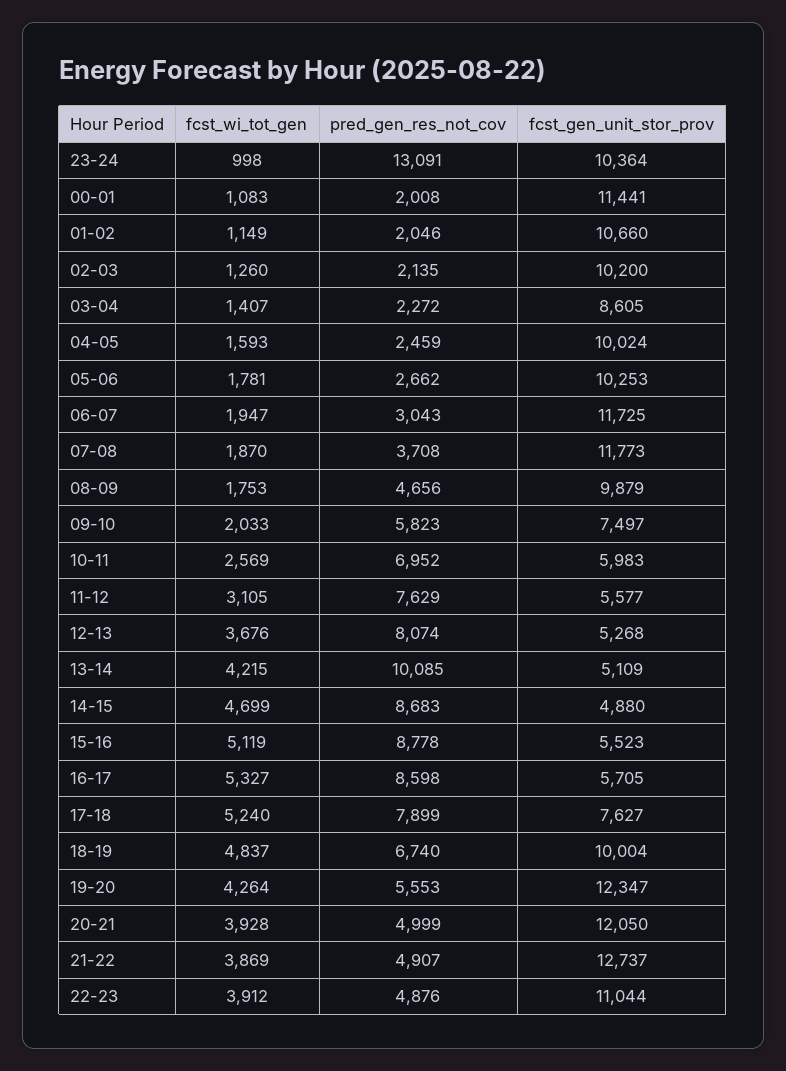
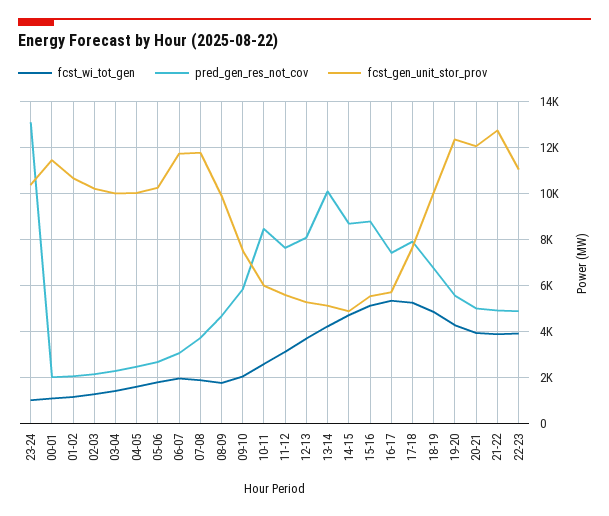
  {
    "fcst_wi_tot_gen": {
      "23-24": 998,
      "00-01": 1083,
      "01-02": 1149,
      "02-03": 1260,
      "03-04": 1407,
      "04-05": 1593,
      "05-06": 1781,
      "06-07": 1947,
      "07-08": 1870,
      "08-09": 1753,
      "09-10": 2033,
      "10-11": 2569,
      "11-12": 3105,
      "12-13": 3676,
      "13-14": 4215,
      "14-15": 4699,
      "15-16": 5119,
      "16-17": 5327,
      "17-18": 5240,
      "18-19": 4837,
      "19-20": 4264,
      "20-21": 3928,
      "21-22": 3869,
      "22-23": 3912
    },
    "pred_gen_res_not_cov": {
      "23-24": 13091,
      "00-01": 2008,
      "01-02": 2046,
      "02-03": 2135,
      "03-04": 2272,
      "04-05": 2459,
      "05-06": 2662,
      "06-07": 3043,
      "07-08": 3708,
      "08-09": 4656,
      "09-10": 5823,
-     "10-11": 6952,
+     "10-11": 8500,
      "11-12": 7629,
      "12-13": 8074,
      "13-14": 10085,
      "14-15": 8683,
      "15-16": 8778,
-     "16-17": 8598,
+     "16-17": 7500,
      "17-18": 7899,
      "18-19": 6740,
      "19-20": 5553,
      "20-21": 4999,
      "21-22": 4907,
      "22-23": 4876
    },
    "fcst_gen_unit_stor_prov": {
      "23-24": 10364,
      "00-01": 11441,
      "01-02": 10660,
      "02-03": 10200,
-     "03-04": 8605,
+     "03-04": 10000,
      "04-05": 10024,
      "05-06": 10253,
      "06-07": 11725,
      "07-08": 11773,
      "08-09": 9879,
      "09-10": 7497,
      "10-11": 5983,
      "11-12": 5577,
      "12-13": 5268,
      "13-14": 5109,
      "14-15": 4880,
      "15-16": 5523,
      "16-17": 5705,
      "17-18": 7627,
      "18-19": 10004,
      "19-20": 12347,
      "20-21": 12050,
      "21-22": 12737,
      "22-23": 11044
    }
  }

